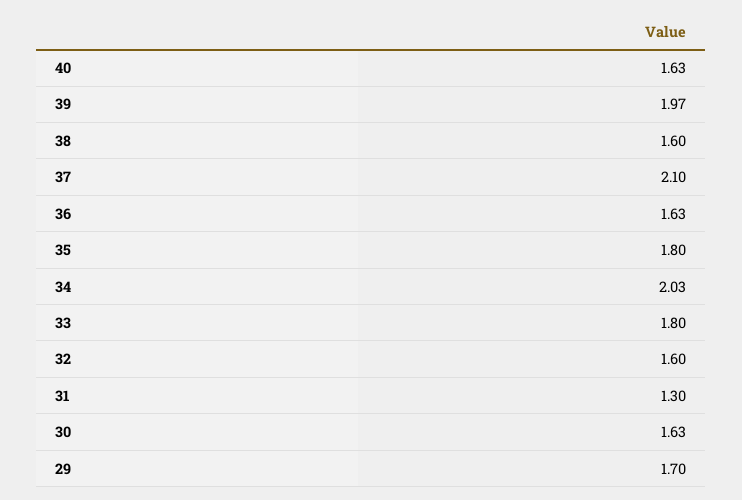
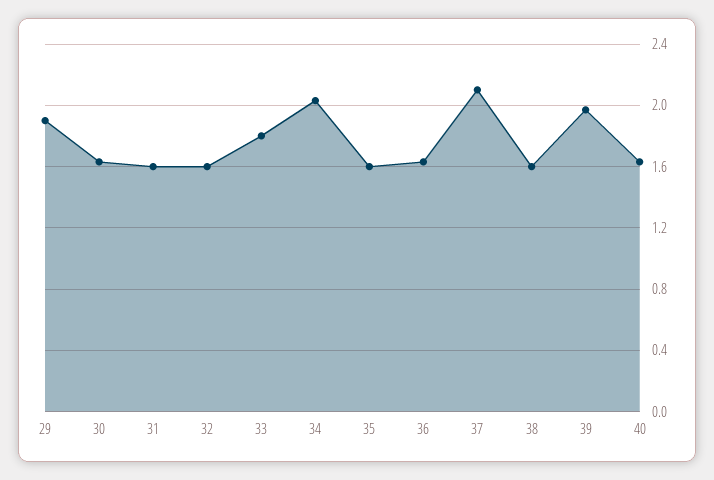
  {
    "40": 1.63,
    "39": 1.97,
    "38": 1.6,
    "37": 2.1,
    "36": 1.63,
-   "35": 1.8,
+   "35": 1.6,
    "34": 2.03,
    "33": 1.8,
    "32": 1.6,
-   "31": 1.3,
+   "31": 1.6,
    "30": 1.63,
-   "29": 1.7
+   "29": 1.9
  }

